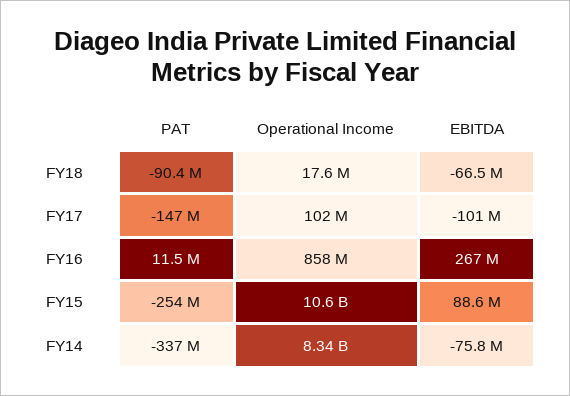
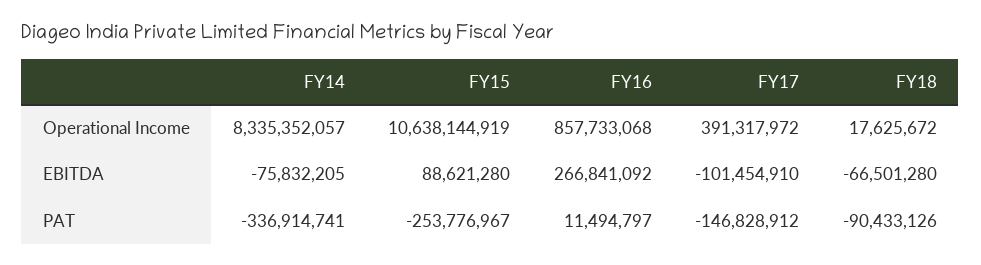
  {
    "PAT": {
      "FY18": -90433126,
      "FY17": -146828912,
      "FY16": 11494797,
      "FY15": -253776967,
      "FY14": -336914741
    },
    "Operational Income": {
      "FY18": 17625672,
-     "FY17": 102000000,
+     "FY17": 391317972,
      "FY16": 857733068,
      "FY15": 10638144919,
      "FY14": 8335352057
    },
    "EBITDA": {
      "FY18": -66501280,
      "FY17": -101454910,
      "FY16": 266841092,
      "FY15": 88621280,
      "FY14": -75832205
    }
  }

